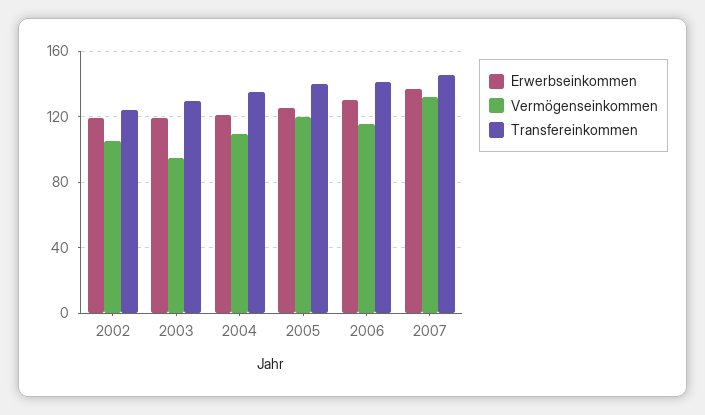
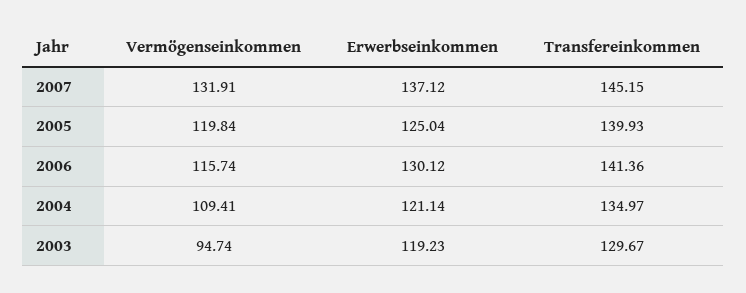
  {
    "Erwerbseinkommen": {
-     "2002": 120,
      "2003": 119.23,
      "2004": 121.14,
      "2005": 125.04,
      "2006": 130.12,
      "2007": 137.12
    },
    "Vermögenseinkommen": {
-     "2002": 105,
      "2003": 94.74,
      "2004": 109.41,
      "2005": 119.84,
      "2006": 115.74,
      "2007": 131.91
    },
    "Transfereinkommen": {
-     "2002": 125,
      "2003": 129.67,
      "2004": 134.97,
      "2005": 139.93,
      "2006": 141.36,
      "2007": 145.15
    }
  }

